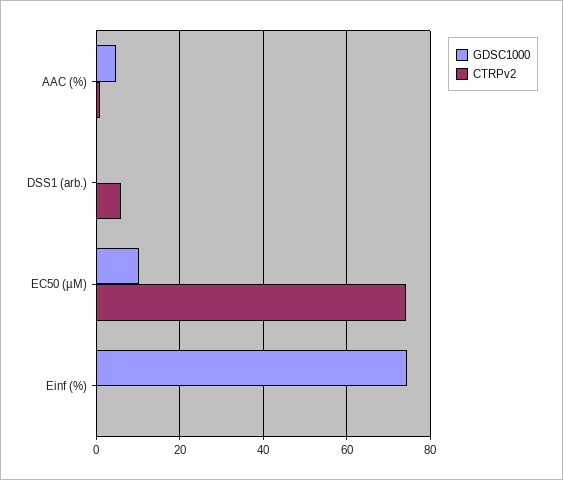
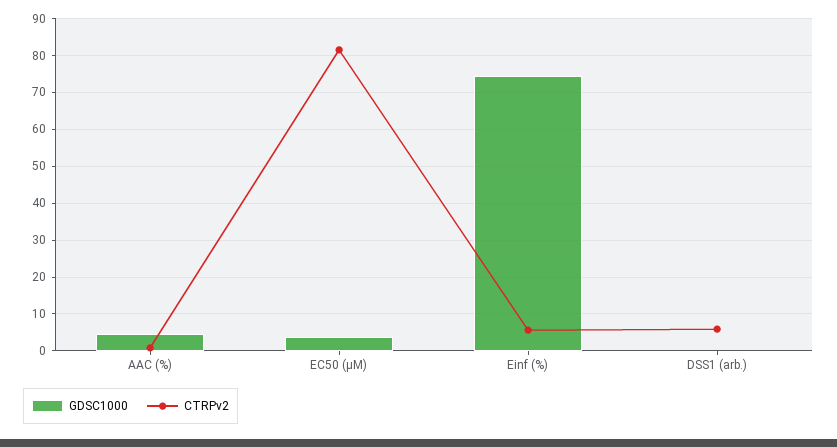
  {
    "GDSC1000": {
      "AAC (%)": 4,
      "DSS1 (arb.)": 0,
-     "EC50 (µM)": 10,
+     "EC50 (µM)": 4,
      "Einf (%)": 74
    },
    "CTRPv2": {
      "AAC (%)": 0,
      "DSS1 (arb.)": 6,
-     "EC50 (µM)": 74,
+     "EC50 (µM)": 82,
-     "Einf (%)": 0
+     "Einf (%)": 6
    }
  }

